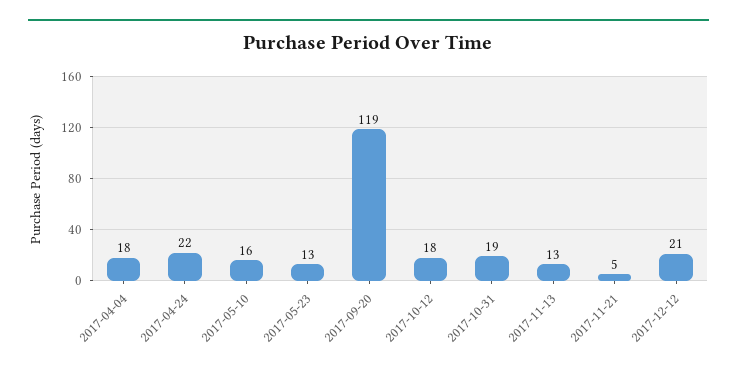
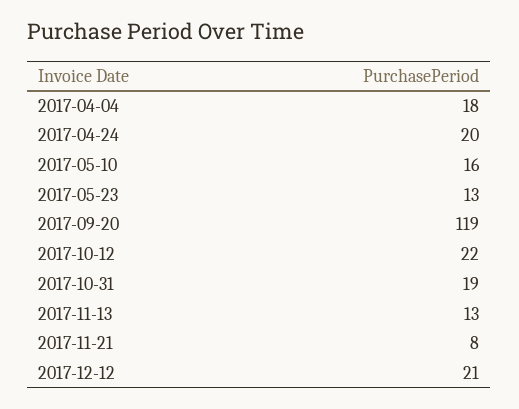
  {
    "2017-04-04": 18,
-   "2017-04-24": 22,
+   "2017-04-24": 20,
    "2017-05-10": 16,
    "2017-05-23": 13,
    "2017-09-20": 119,
-   "2017-10-12": 18,
+   "2017-10-12": 22,
    "2017-10-31": 19,
    "2017-11-13": 13,
-   "2017-11-21": 5,
+   "2017-11-21": 8,
    "2017-12-12": 21
  }

